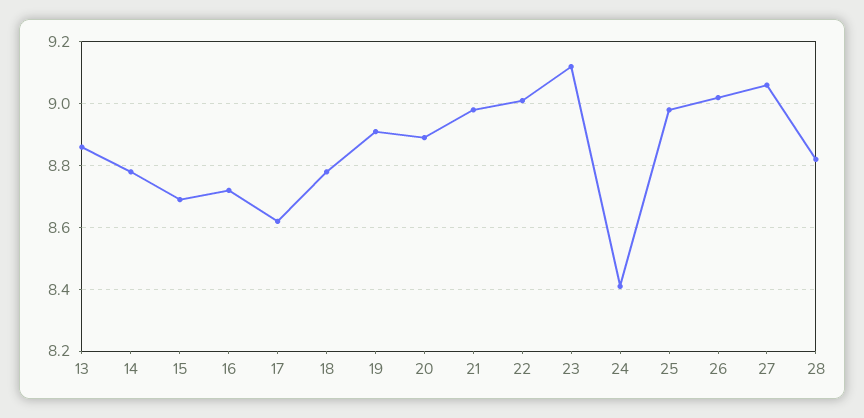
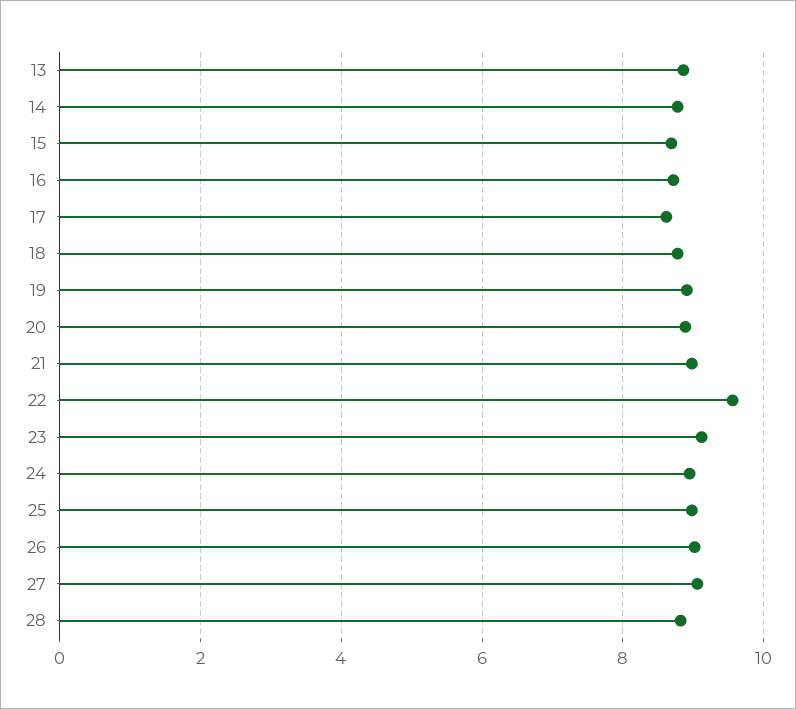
  {
    "13": 8.85,
    "14": 8.8,
    "15": 8.7,
    "16": 8.7,
    "17": 8.6,
    "18": 8.8,
    "19": 8.9,
    "20": 8.9,
    "21": 9,
-   "22": 9,
+   "22": 9.6,
    "23": 9.1,
-   "24": 8.4,
+   "24": 9,
    "25": 9,
    "26": 9,
    "27": 9.05,
    "28": 8.8
  }

